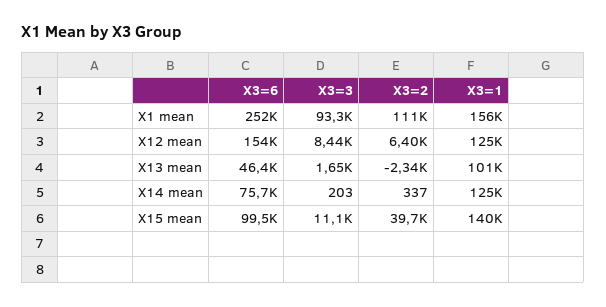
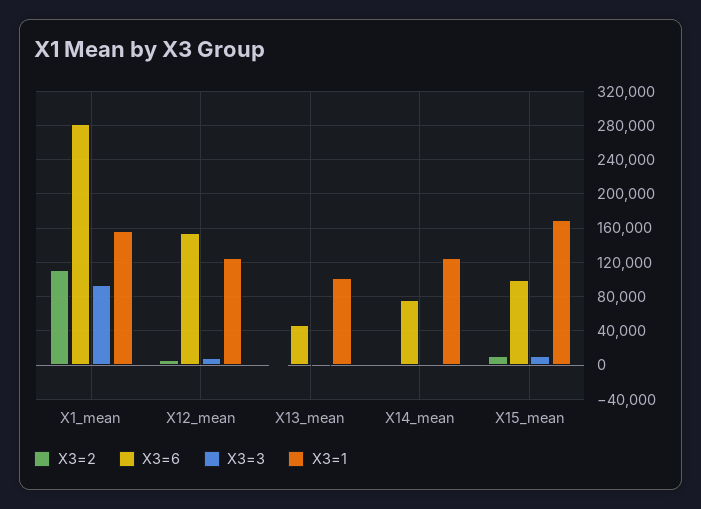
  {
    "X3=6": {
-     "X1 mean": 252000,
+     "X1 mean": 280000,
      "X12 mean": 154000,
      "X13 mean": 46400,
      "X14 mean": 75700,
      "X15 mean": 99500
    },
    "X3=3": {
      "X1 mean": 93300,
      "X12 mean": 8440,
      "X13 mean": 1650,
      "X14 mean": 203,
      "X15 mean": 11100
    },
    "X3=2": {
      "X1 mean": 111000,
      "X12 mean": 6400,
      "X13 mean": -2340,
      "X14 mean": 337,
-     "X15 mean": 39700
+     "X15 mean": 10000
    },
    "X3=1": {
      "X1 mean": 156000,
      "X12 mean": 125000,
      "X13 mean": 101000,
      "X14 mean": 125000,
-     "X15 mean": 140000
+     "X15 mean": 170000
    }
  }

